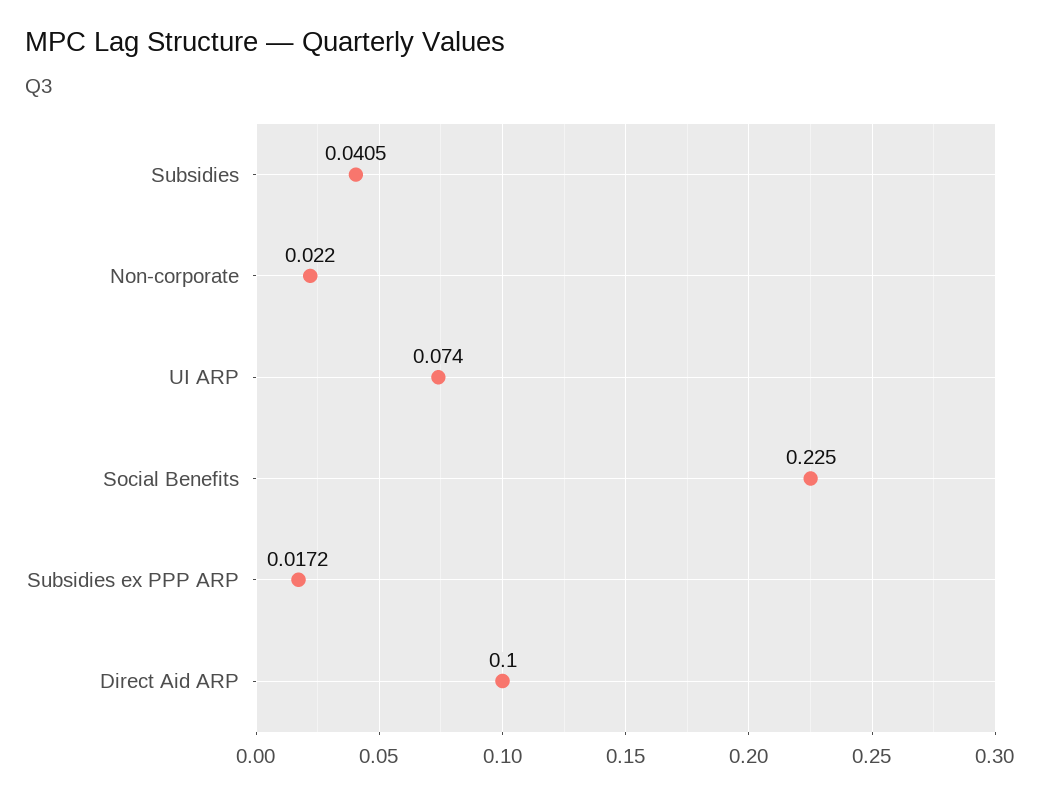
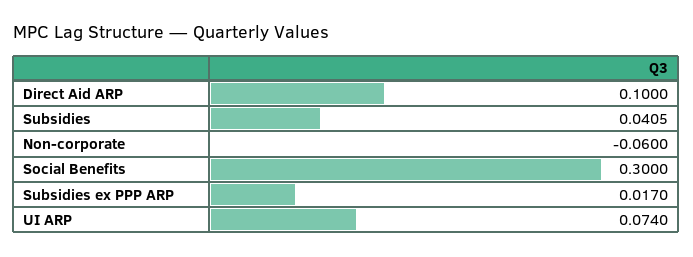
  {
    "Subsidies": 0.0405,
-   "Non-corporate": 0.022,
+   "Non-corporate": -0.06,
    "UI ARP": 0.074,
-   "Social Benefits": 0.225,
+   "Social Benefits": 0.3,
-   "Subsidies ex PPP ARP": 0.0172,
+   "Subsidies ex PPP ARP": 0.017,
    "Direct Aid ARP": 0.1
  }

